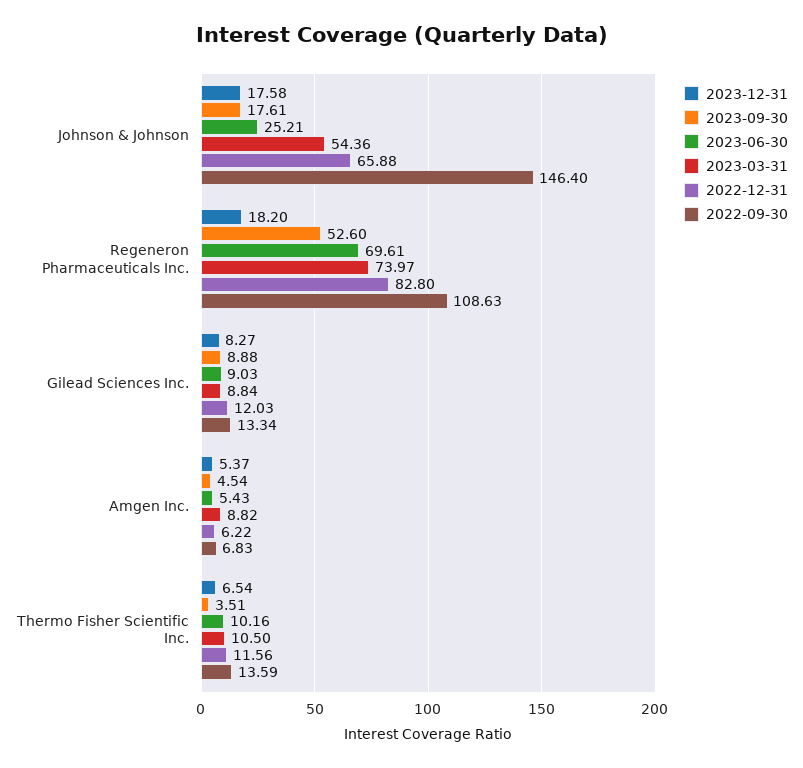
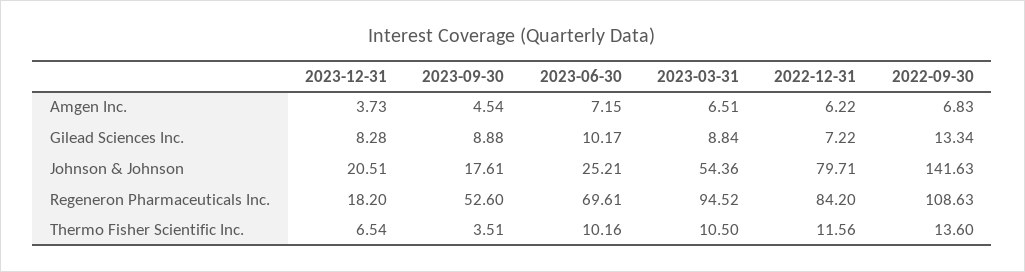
  {
    "2023-12-31": {
-     "Johnson & Johnson": 17.58,
+     "Johnson & Johnson": 20.51,
      "Regeneron Pharmaceuticals Inc.": 18.2,
-     "Gilead Sciences Inc.": 8.27,
+     "Gilead Sciences Inc.": 8.28,
-     "Amgen Inc.": 5.37,
+     "Amgen Inc.": 3.73,
      "Thermo Fisher Scientific Inc.": 6.54
    },
    "2023-09-30": {
      "Johnson & Johnson": 17.61,
      "Regeneron Pharmaceuticals Inc.": 52.6,
      "Gilead Sciences Inc.": 8.88,
      "Amgen Inc.": 4.54,
      "Thermo Fisher Scientific Inc.": 3.51
    },
    "2023-06-30": {
      "Johnson & Johnson": 25.21,
      "Regeneron Pharmaceuticals Inc.": 69.61,
-     "Gilead Sciences Inc.": 9.03,
+     "Gilead Sciences Inc.": 10.17,
-     "Amgen Inc.": 5.43,
+     "Amgen Inc.": 7.15,
      "Thermo Fisher Scientific Inc.": 10.16
    },
    "2023-03-31": {
      "Johnson & Johnson": 54.36,
-     "Regeneron Pharmaceuticals Inc.": 73.97,
+     "Regeneron Pharmaceuticals Inc.": 94.52,
      "Gilead Sciences Inc.": 8.84,
-     "Amgen Inc.": 8.82,
+     "Amgen Inc.": 6.51,
      "Thermo Fisher Scientific Inc.": 10.5
    },
    "2022-12-31": {
-     "Johnson & Johnson": 65.88,
+     "Johnson & Johnson": 79.71,
-     "Regeneron Pharmaceuticals Inc.": 82.8,
+     "Regeneron Pharmaceuticals Inc.": 84.2,
-     "Gilead Sciences Inc.": 12.03,
+     "Gilead Sciences Inc.": 7.22,
      "Amgen Inc.": 6.22,
      "Thermo Fisher Scientific Inc.": 11.56
    },
    "2022-09-30": {
-     "Johnson & Johnson": 146.4,
+     "Johnson & Johnson": 141.63,
      "Regeneron Pharmaceuticals Inc.": 108.63,
      "Gilead Sciences Inc.": 13.34,
      "Amgen Inc.": 6.83,
-     "Thermo Fisher Scientific Inc.": 13.59
+     "Thermo Fisher Scientific Inc.": 13.6
    }
  }

